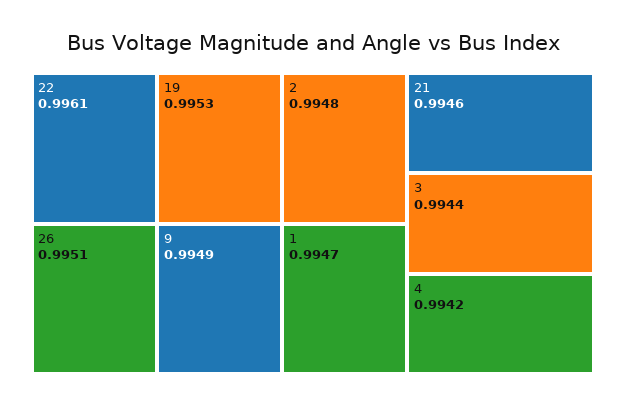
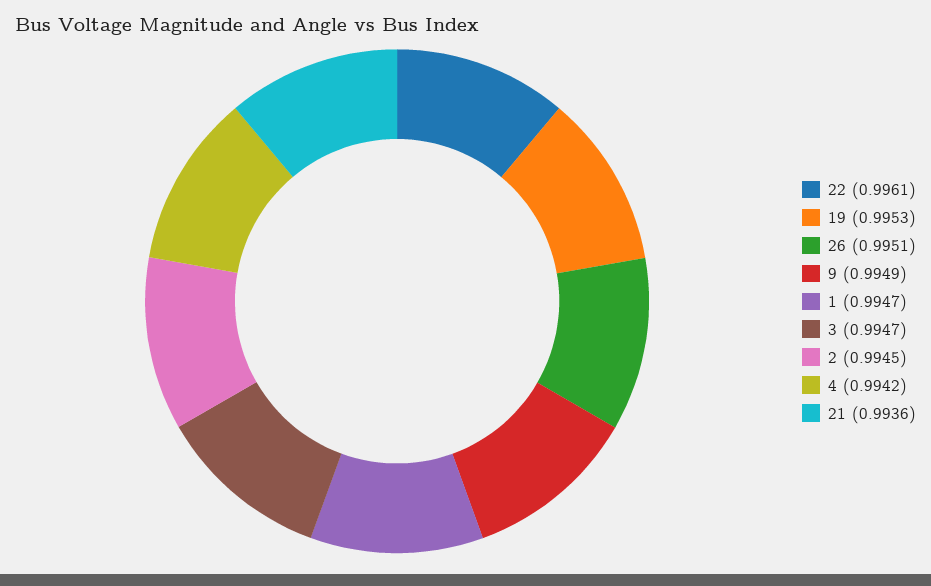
  {
    "22": 0.9961,
    "19": 0.9953,
    "26": 0.9951,
    "9": 0.9949,
-   "2": 0.9948,
+   "2": 0.9945,
    "1": 0.9947,
-   "21": 0.9946,
+   "21": 0.9936,
-   "3": 0.9944,
+   "3": 0.9947,
    "4": 0.9942
  }

